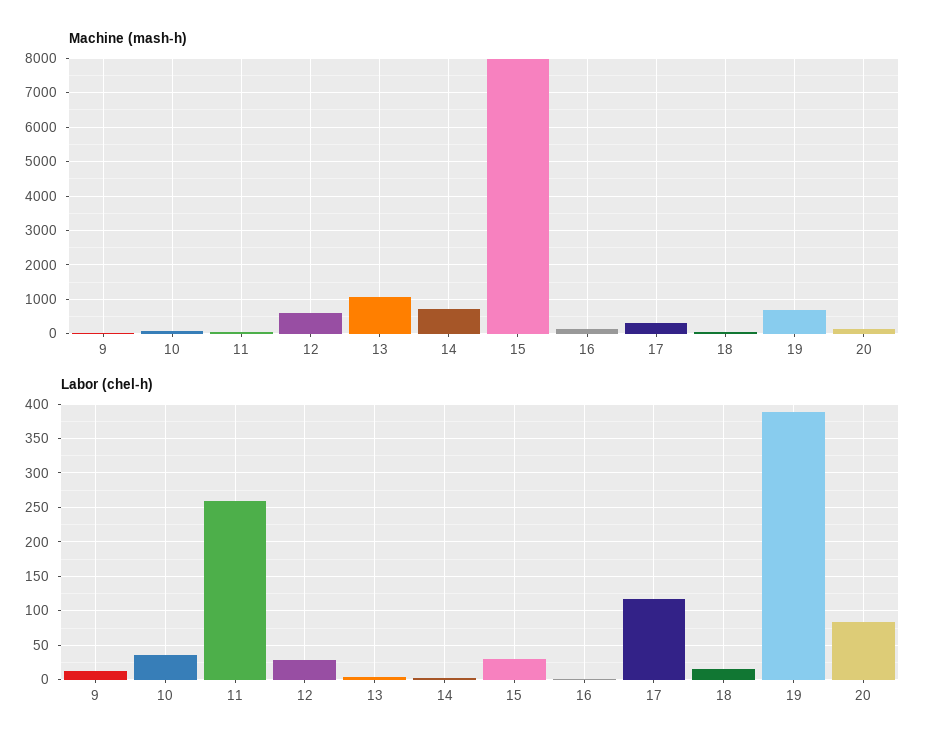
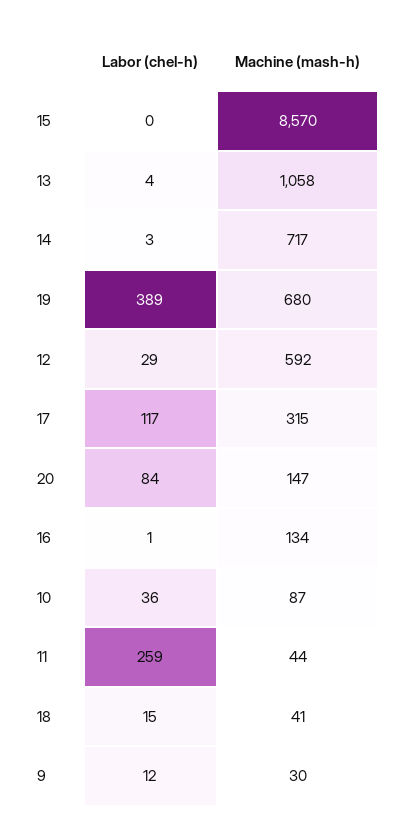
  {
    "Machine (mash-h)": {
      "9": 30,
      "10": 87,
      "11": 44,
      "12": 592,
      "13": 1058,
      "14": 717,
-     "15": 8000,
+     "15": 8570,
      "16": 134,
      "17": 315,
      "18": 41,
      "19": 680,
      "20": 147
    },
    "Labor (chel-h)": {
      "9": 12,
      "10": 36,
      "11": 259,
      "12": 29,
      "13": 4,
      "14": 3,
-     "15": 30,
+     "15": 0,
      "16": 1,
      "17": 117,
      "18": 15,
      "19": 389,
      "20": 84
    }
  }

